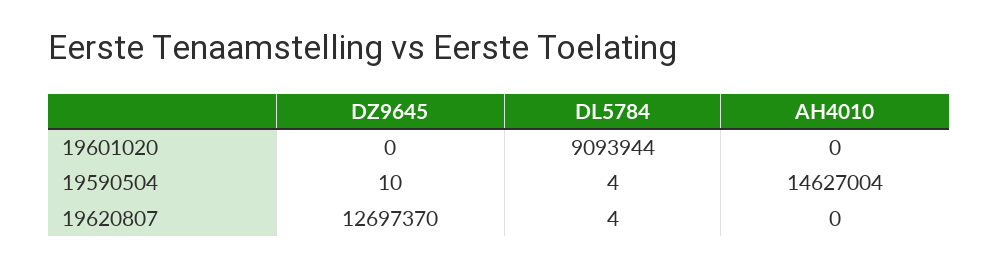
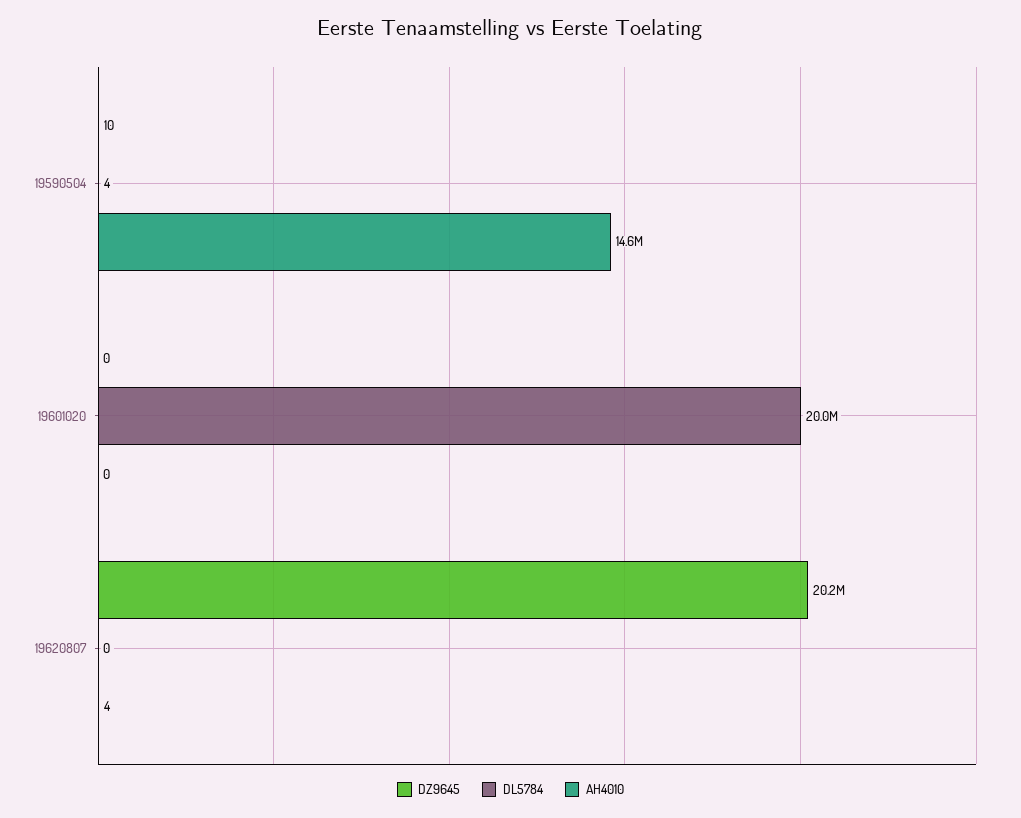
  {
    "DZ9645": {
      "19601020": 0,
      "19590504": 10,
-     "19620807": 12697370
+     "19620807": 20200000
    },
    "DL5784": {
-     "19601020": 9093944,
+     "19601020": 20000000,
      "19590504": 4,
-     "19620807": 4
+     "19620807": 0
    },
    "AH4010": {
      "19601020": 0,
      "19590504": 14627004,
-     "19620807": 0
+     "19620807": 4
    }
  }

